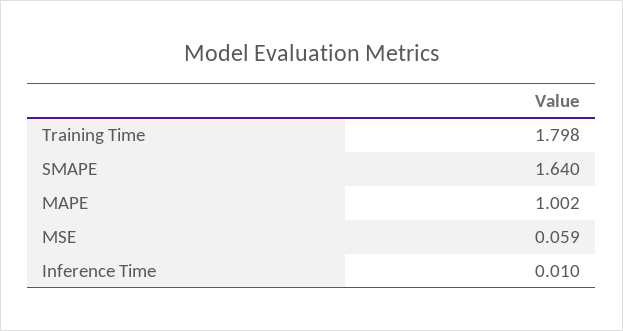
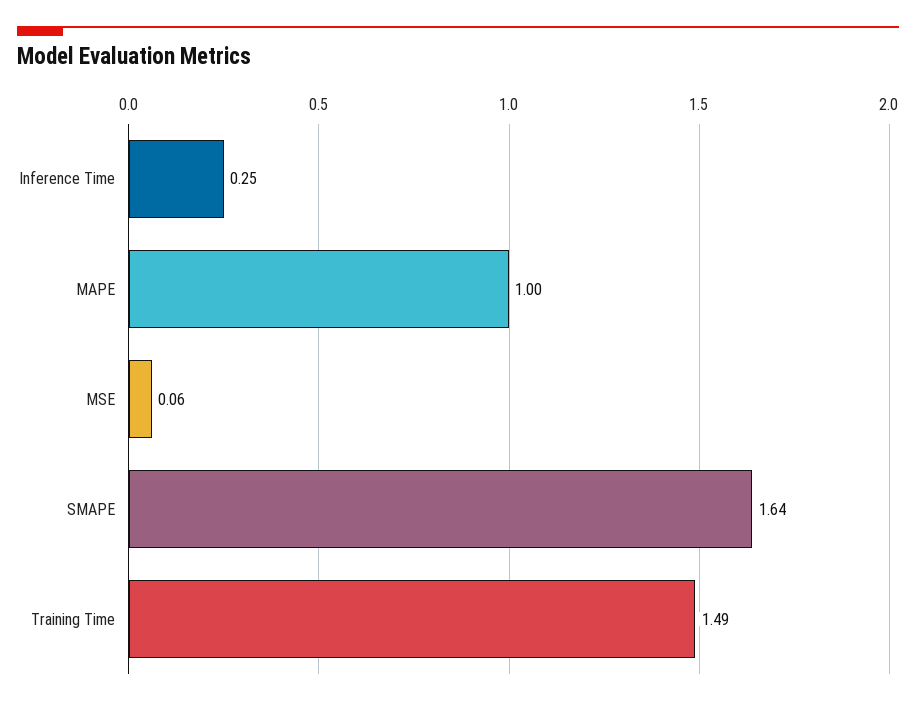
  {
-   "Training Time": 1.798,
+   "Training Time": 1.49,
    "SMAPE": 1.64,
    "MAPE": 1.002,
    "MSE": 0.059,
-   "Inference Time": 0.01
+   "Inference Time": 0.25
  }

